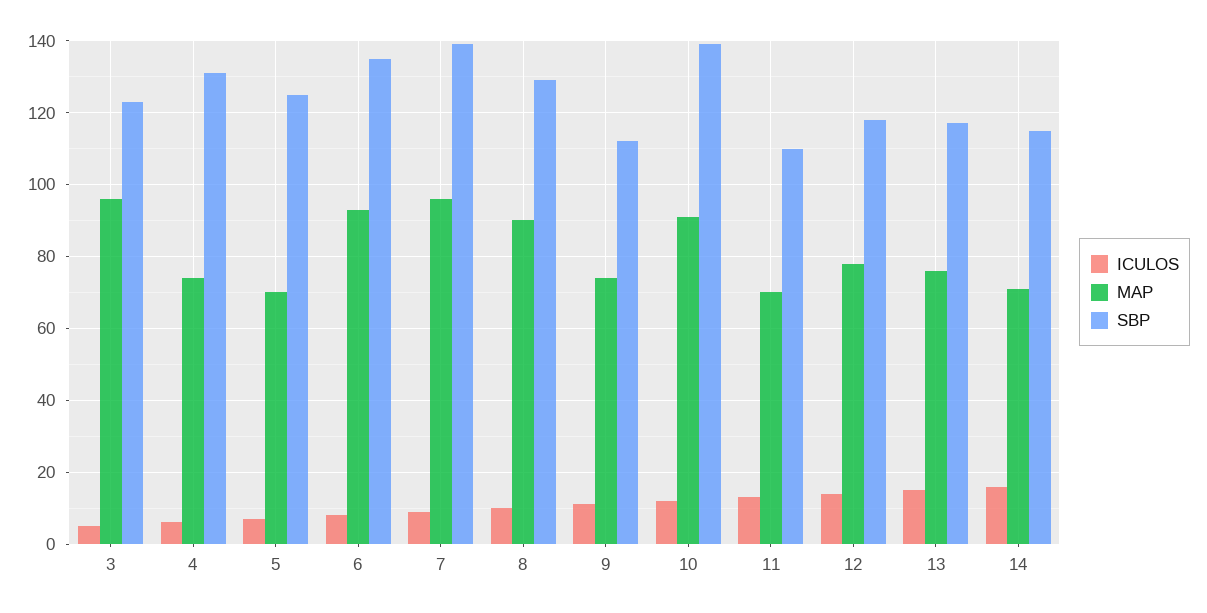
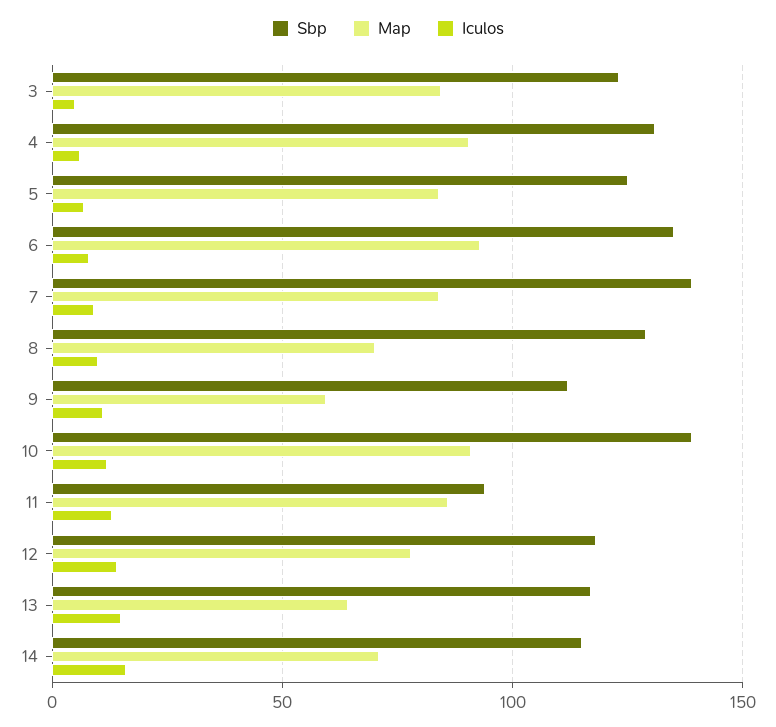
  {
    "ICULOS": {
      "3": 5,
      "4": 5,
      "5": 5,
      "6": 10,
      "7": 10,
      "8": 10,
      "9": 10,
      "10": 10,
      "11": 15,
      "12": 15,
      "13": 15,
      "14": 15
    },
    "MAP": {
-     "3": 95,
+     "3": 85,
-     "4": 75,
+     "4": 90,
-     "5": 70,
+     "5": 85,
      "6": 95,
-     "7": 95,
+     "7": 85,
-     "8": 90,
+     "8": 70,
-     "9": 75,
+     "9": 60,
      "10": 90,
-     "11": 70,
+     "11": 85,
      "12": 80,
-     "13": 75,
+     "13": 65,
      "14": 70
    },
    "SBP": {
      "3": 125,
      "4": 130,
      "5": 125,
      "6": 135,
      "7": 140,
      "8": 130,
      "9": 110,
      "10": 140,
-     "11": 110,
+     "11": 95,
      "12": 120,
      "13": 115,
      "14": 115
    }
  }

